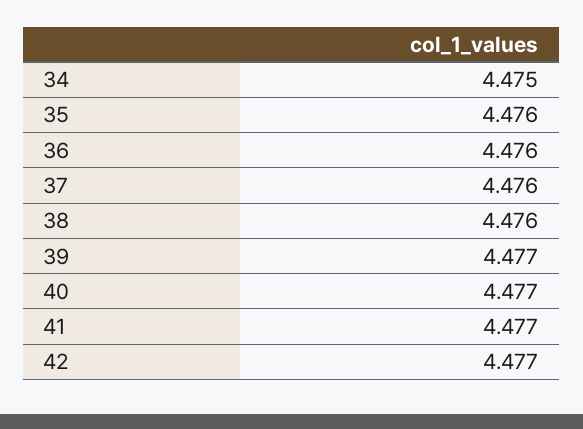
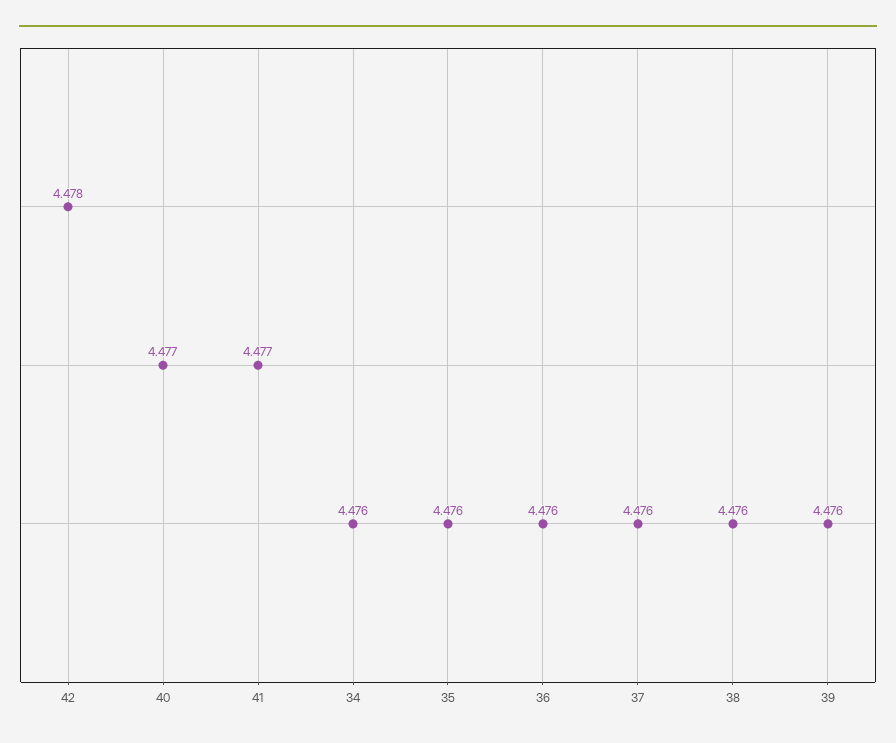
  {
-   "34": 4.475,
+   "34": 4.476,
    "35": 4.476,
    "36": 4.476,
    "37": 4.476,
    "38": 4.476,
-   "39": 4.477,
+   "39": 4.476,
    "40": 4.477,
    "41": 4.477,
-   "42": 4.477
+   "42": 4.478
  }

